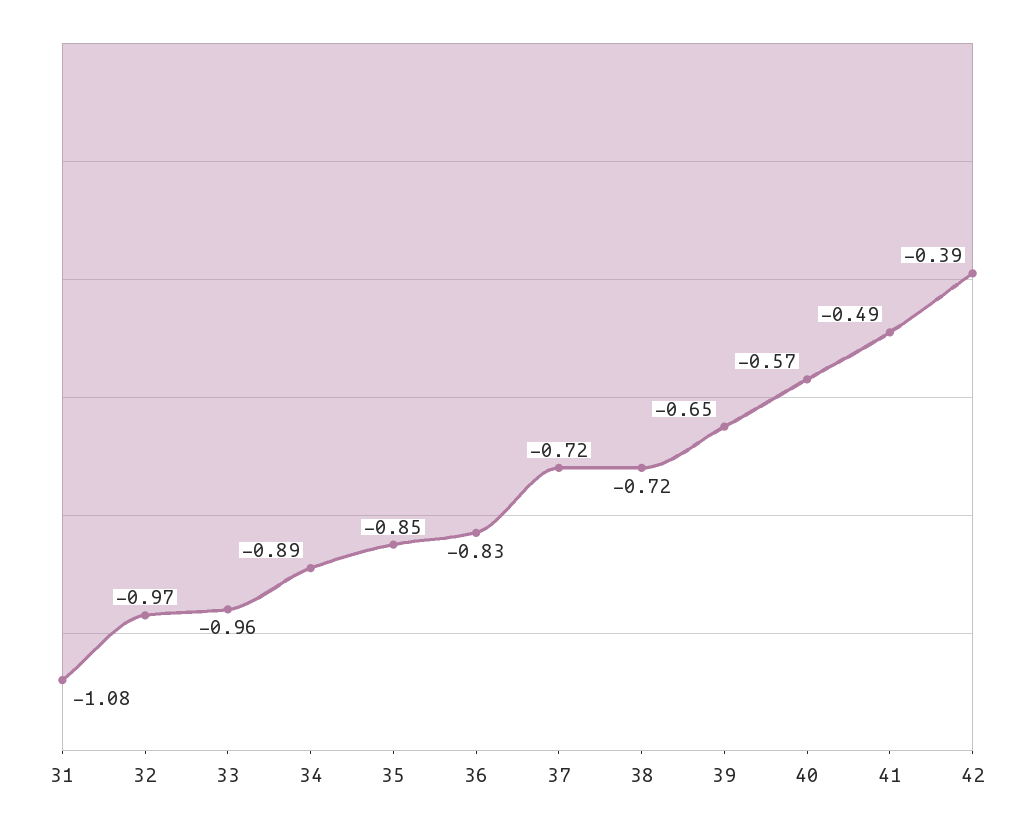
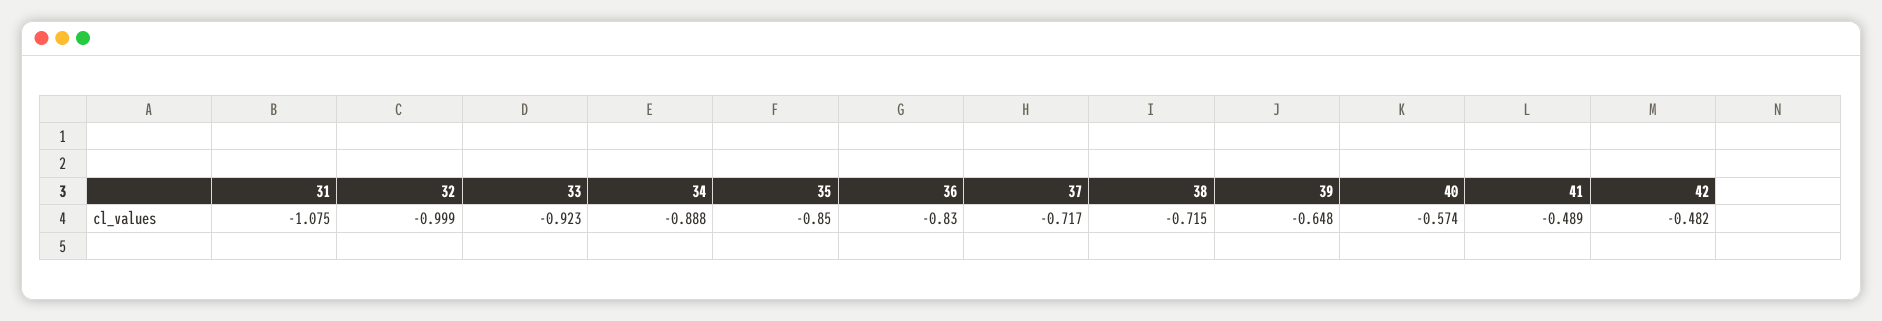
  {
    "31": -1.075,
-   "32": -0.97,
+   "32": -0.999,
-   "33": -0.96,
+   "33": -0.923,
    "34": -0.888,
    "35": -0.85,
    "36": -0.83,
    "37": -0.717,
    "38": -0.715,
    "39": -0.648,
    "40": -0.574,
    "41": -0.489,
-   "42": -0.39
+   "42": -0.482
  }

